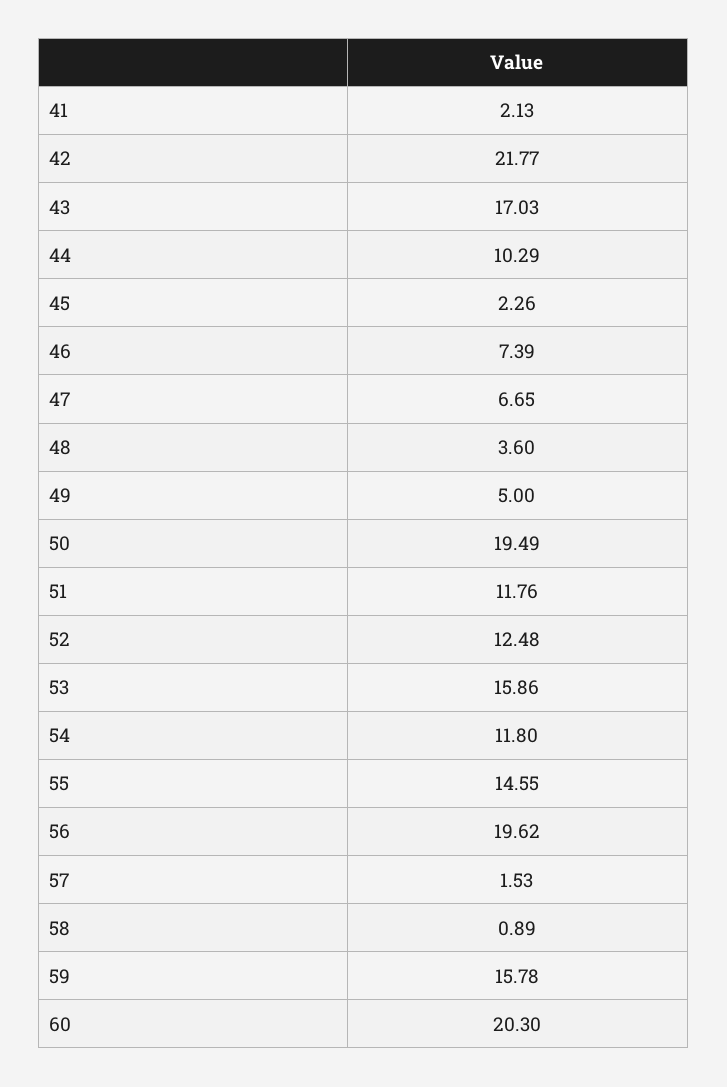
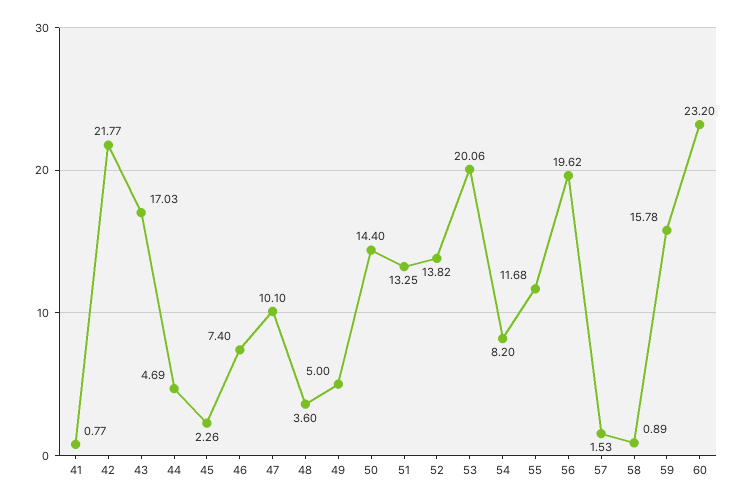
  {
-   "41": 2.13,
+   "41": 0.77,
    "42": 21.77,
    "43": 17.03,
-   "44": 10.29,
+   "44": 4.69,
    "45": 2.26,
-   "46": 7.39,
+   "46": 7.4,
-   "47": 6.65,
+   "47": 10.1,
    "48": 3.6,
    "49": 5,
-   "50": 19.49,
+   "50": 14.4,
-   "51": 11.76,
+   "51": 13.25,
-   "52": 12.48,
+   "52": 13.82,
-   "53": 15.86,
+   "53": 20.06,
-   "54": 11.8,
+   "54": 8.2,
-   "55": 14.55,
+   "55": 11.68,
    "56": 19.62,
    "57": 1.53,
    "58": 0.89,
    "59": 15.78,
-   "60": 20.3
+   "60": 23.2
  }

